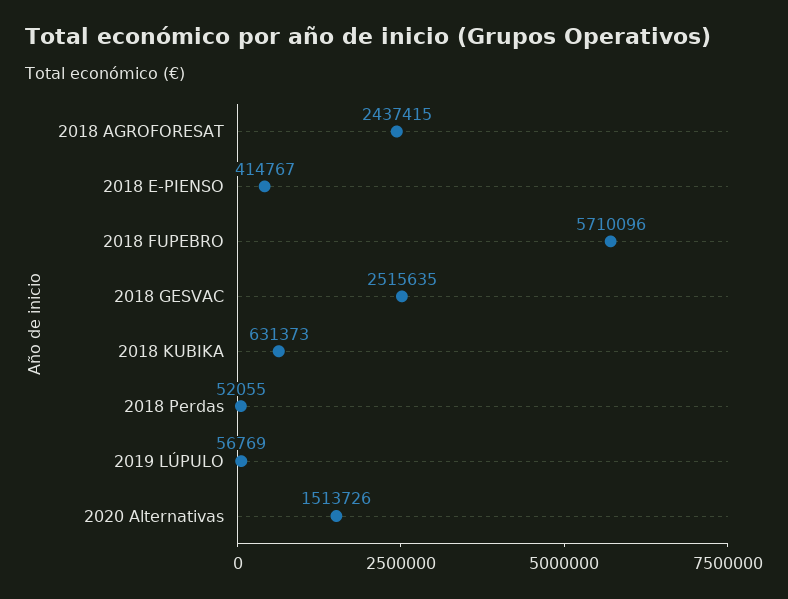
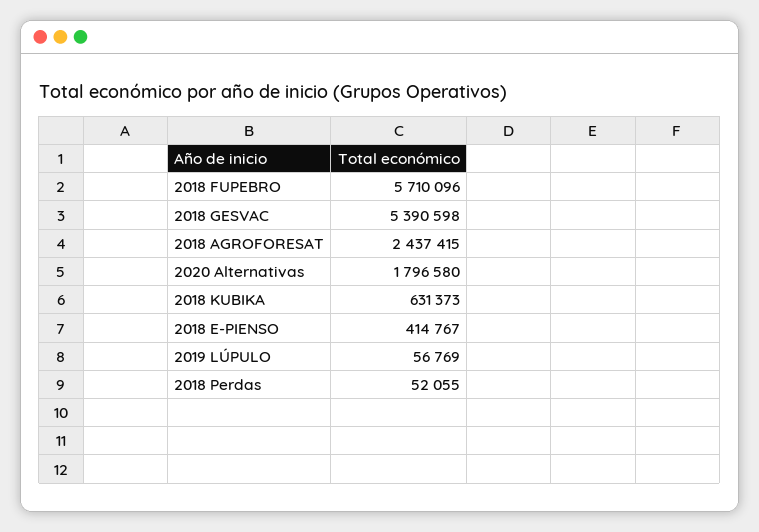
  {
    "2018 AGROFORESAT": 2437415,
    "2018 E-PIENSO": 414767,
    "2018 FUPEBRO": 5710096,
-   "2018 GESVAC": 2515635,
+   "2018 GESVAC": 5390598,
    "2018 KUBIKA": 631373,
    "2018 Perdas": 52055,
    "2019 LÚPULO": 56769,
-   "2020 Alternativas": 1513726
+   "2020 Alternativas": 1796580
  }

